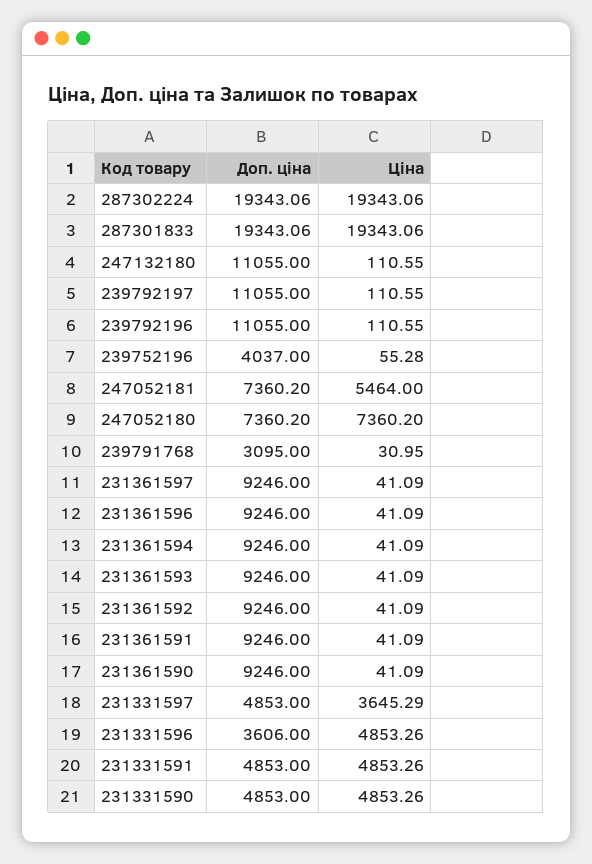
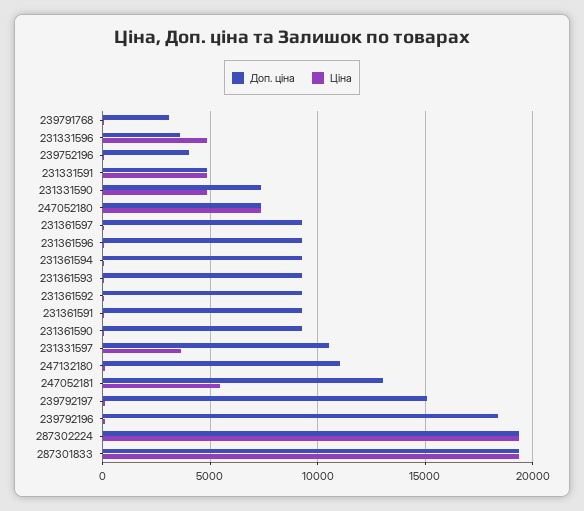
  {
    "Доп. ціна": {
      "287302224": 19343.06,
      "287301833": 19343.06,
      "247132180": 11055,
-     "239792197": 11055,
+     "239792197": 15000,
-     "239792196": 11055,
+     "239792196": 18500,
      "239752196": 4037,
-     "247052181": 7360.2,
+     "247052181": 13000,
      "247052180": 7360.2,
      "239791768": 3095,
      "231361597": 9246,
      "231361596": 9246,
      "231361594": 9246,
      "231361593": 9246,
      "231361592": 9246,
      "231361591": 9246,
      "231361590": 9246,
-     "231331597": 4853,
+     "231331597": 10500,
      "231331596": 3606,
      "231331591": 4853,
-     "231331590": 4853
+     "231331590": 7500
    },
    "Ціна": {
      "287302224": 19343.06,
      "287301833": 19343.06,
      "247132180": 110.55,
      "239792197": 110.55,
      "239792196": 110.55,
      "239752196": 55.28,
      "247052181": 5464,
      "247052180": 7360.2,
      "239791768": 30.95,
      "231361597": 41.09,
      "231361596": 41.09,
      "231361594": 41.09,
      "231361593": 41.09,
      "231361592": 41.09,
      "231361591": 41.09,
      "231361590": 41.09,
      "231331597": 3645.29,
      "231331596": 4853.26,
      "231331591": 4853.26,
      "231331590": 4853.26
    }
  }

